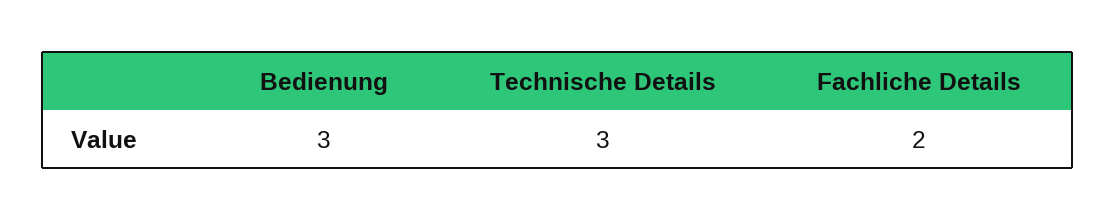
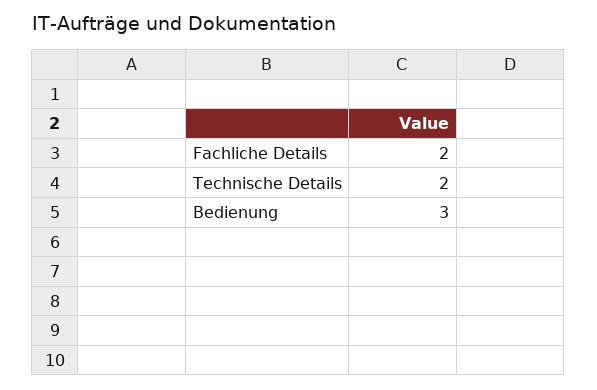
  {
    "Bedienung": 3,
-   "Technische Details": 3,
+   "Technische Details": 2,
    "Fachliche Details": 2
  }

